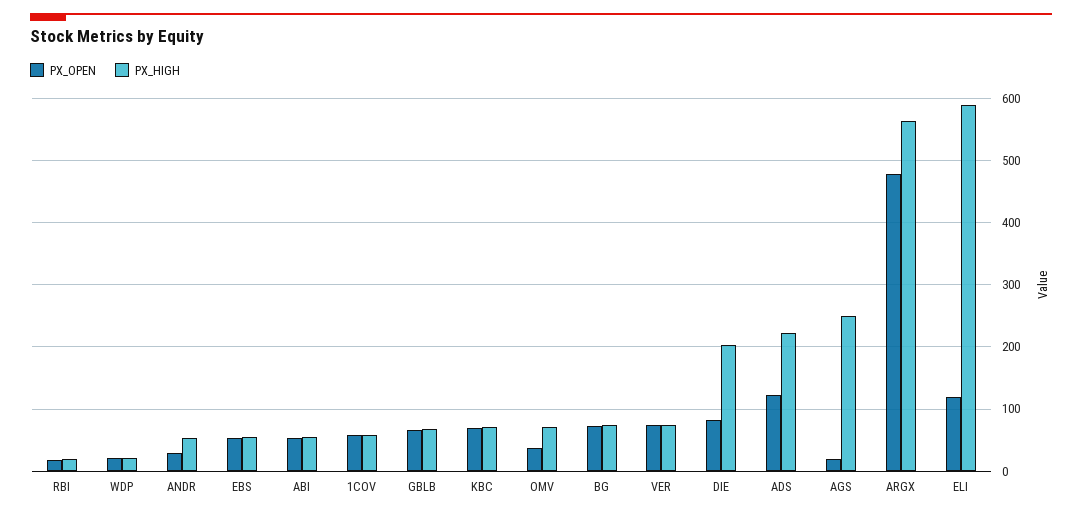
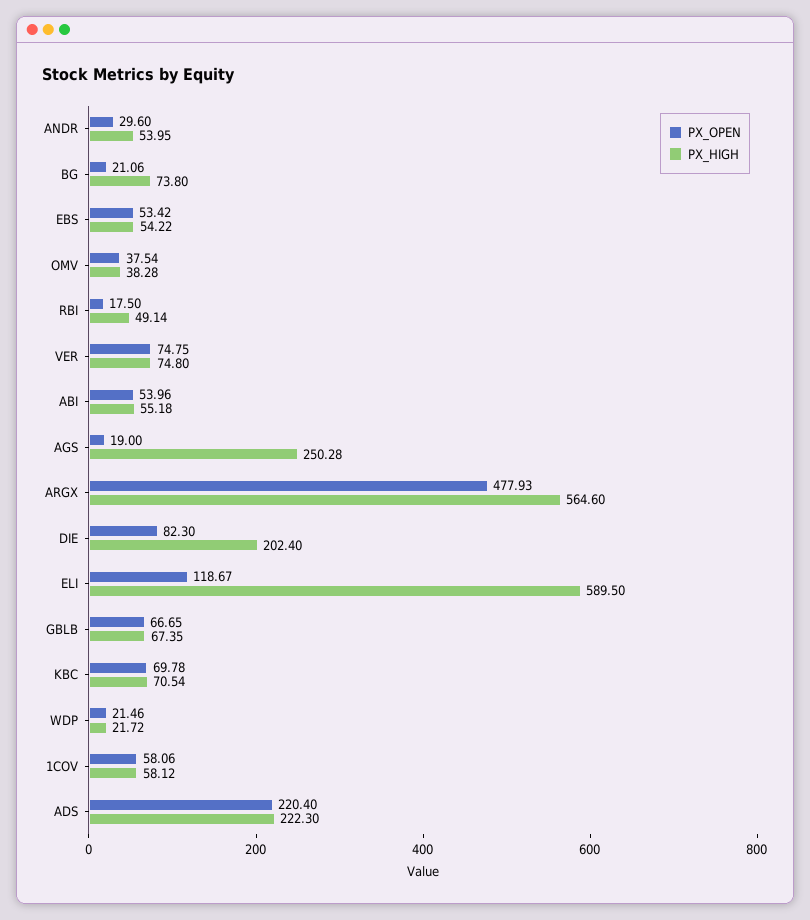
  {
    "PX_OPEN": {
      "RBI": 17.5,
      "WDP": 21.46,
      "ANDR": 29.6,
      "EBS": 53.42,
      "ABI": 53.96,
      "1COV": 58.06,
      "GBLB": 66.65,
      "KBC": 69.78,
      "OMV": 37.54,
-     "BG": 70,
+     "BG": 21.06,
      "VER": 74.75,
      "DIE": 82.3,
-     "ADS": 120,
+     "ADS": 220.4,
      "AGS": 19,
      "ARGX": 477.93,
      "ELI": 118.67
    },
    "PX_HIGH": {
-     "RBI": 20,
+     "RBI": 49.14,
      "WDP": 21.72,
      "ANDR": 53.95,
      "EBS": 54.22,
      "ABI": 55.18,
      "1COV": 58.12,
      "GBLB": 67.35,
      "KBC": 70.54,
-     "OMV": 70,
+     "OMV": 38.28,
      "BG": 73.8,
      "VER": 74.8,
      "DIE": 202.4,
      "ADS": 222.3,
      "AGS": 250.28,
      "ARGX": 564.6,
      "ELI": 589.5
    }
  }

